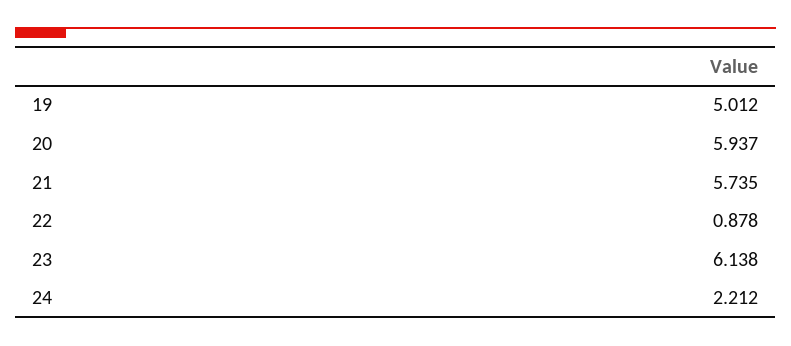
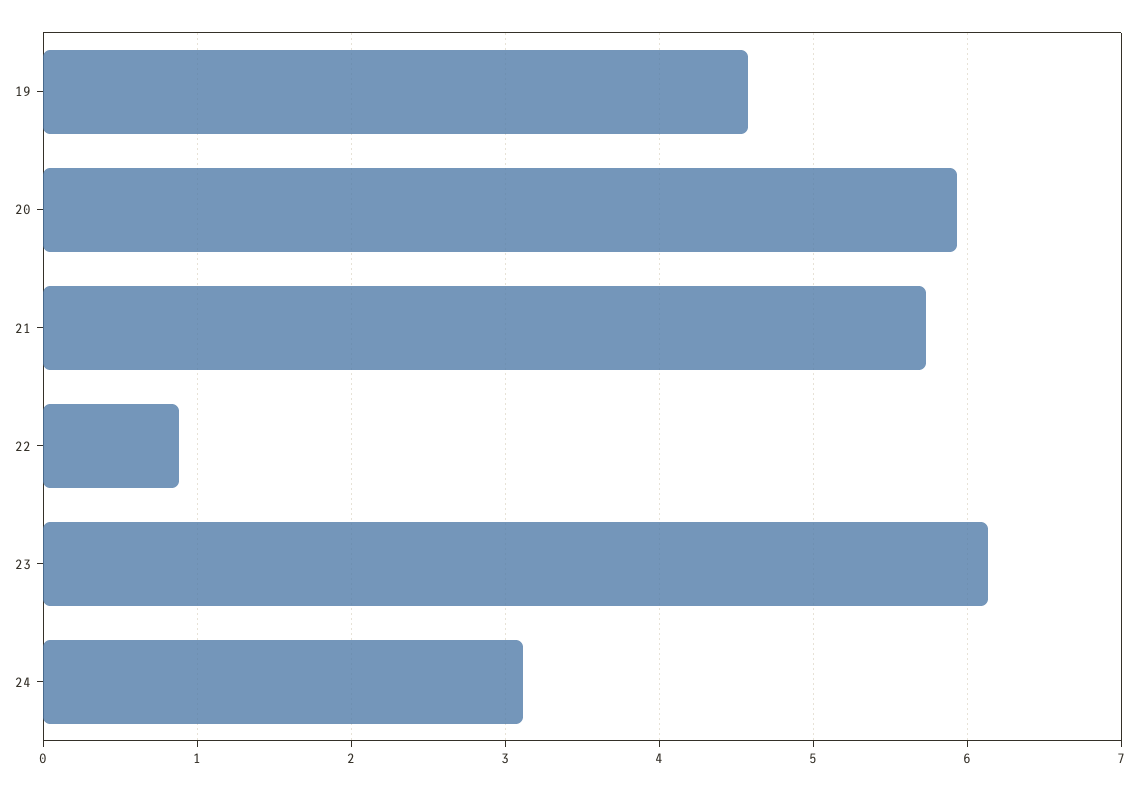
  {
-   "19": 5.012,
+   "19": 4.6,
    "20": 5.937,
    "21": 5.735,
    "22": 0.878,
    "23": 6.138,
-   "24": 2.212
+   "24": 3.1
  }

